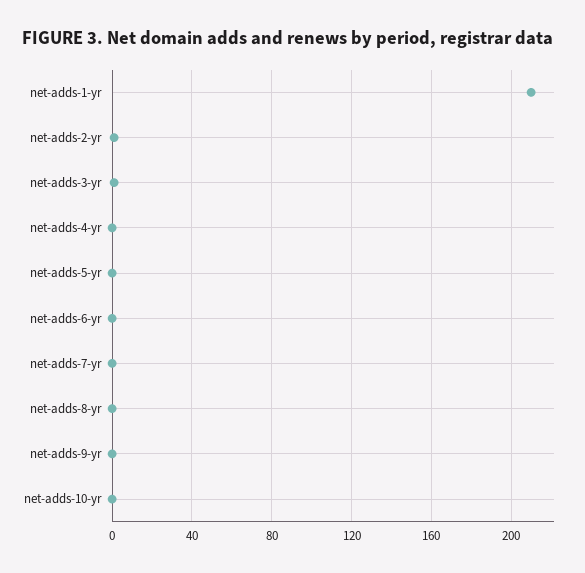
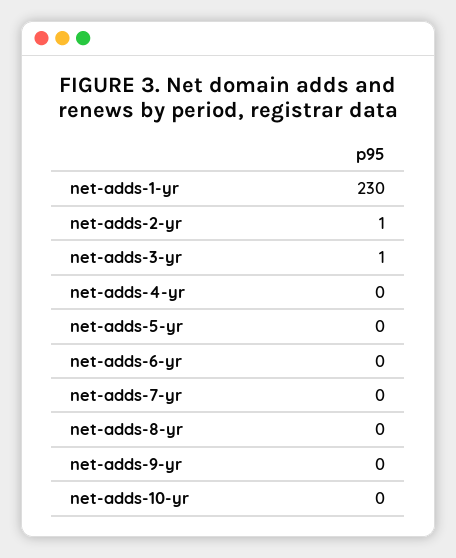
  {
-   "net-adds-1-yr": 210,
+   "net-adds-1-yr": 230,
    "net-adds-2-yr": 1,
    "net-adds-3-yr": 1,
    "net-adds-4-yr": 0,
    "net-adds-5-yr": 0,
    "net-adds-6-yr": 0,
    "net-adds-7-yr": 0,
    "net-adds-8-yr": 0,
    "net-adds-9-yr": 0,
    "net-adds-10-yr": 0
  }

